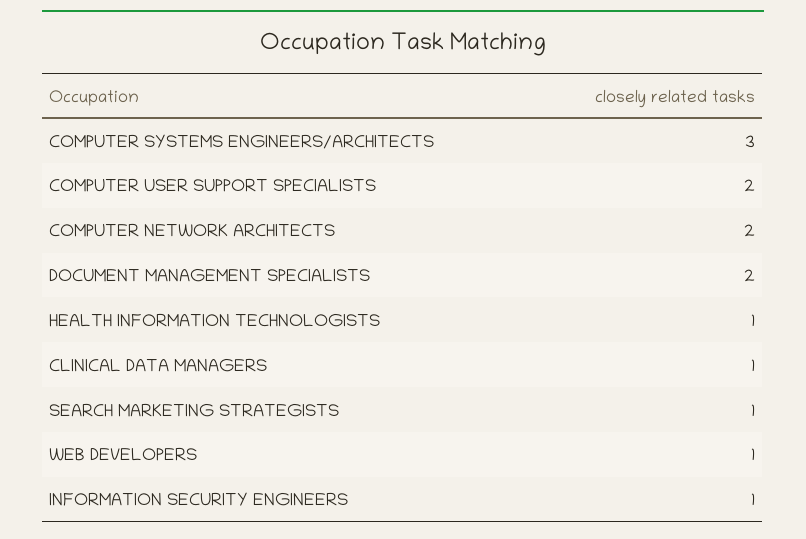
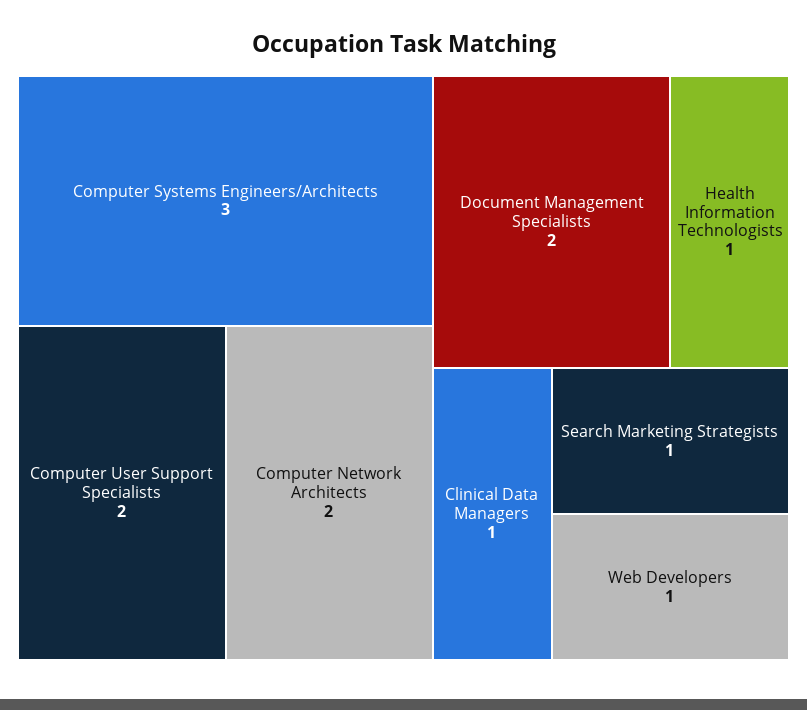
  {
    "COMPUTER SYSTEMS ENGINEERS/ARCHITECTS": 3,
    "COMPUTER USER SUPPORT SPECIALISTS": 2,
    "COMPUTER NETWORK ARCHITECTS": 2,
    "DOCUMENT MANAGEMENT SPECIALISTS": 2,
    "HEALTH INFORMATION TECHNOLOGISTS": 1,
    "CLINICAL DATA MANAGERS": 1,
    "SEARCH MARKETING STRATEGISTS": 1,
-   "WEB DEVELOPERS": 1,
+   "WEB DEVELOPERS": 1
-   "INFORMATION SECURITY ENGINEERS": 1
  }

